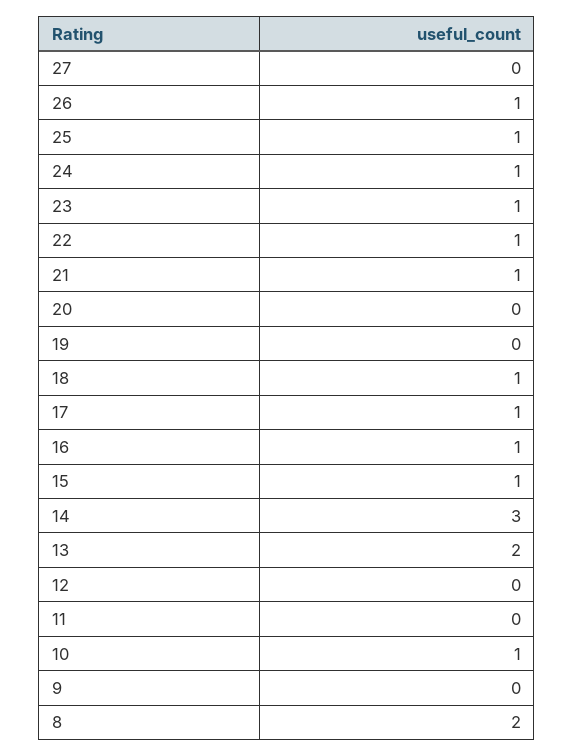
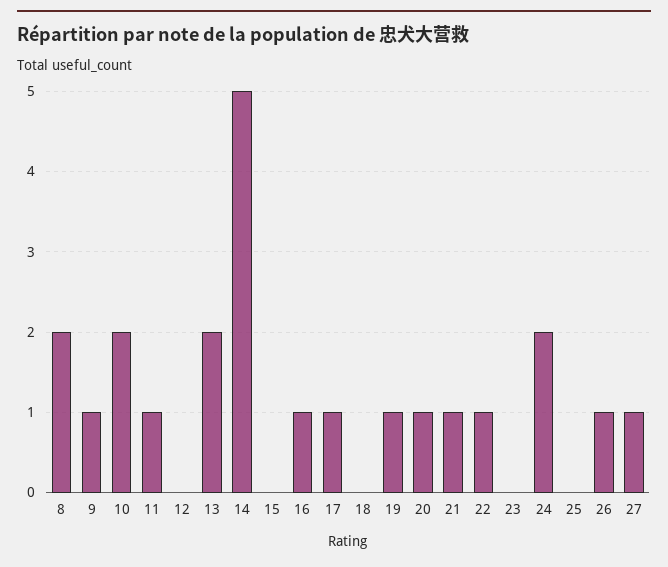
  {
-   "27": 0,
+   "27": 1,
    "26": 1,
-   "25": 1,
+   "25": 0,
-   "24": 1,
+   "24": 2,
-   "23": 1,
+   "23": 0,
    "22": 1,
    "21": 1,
-   "20": 0,
+   "20": 1,
-   "19": 0,
+   "19": 1,
-   "18": 1,
+   "18": 0,
    "17": 1,
    "16": 1,
-   "15": 1,
+   "15": 0,
-   "14": 3,
+   "14": 5,
    "13": 2,
    "12": 0,
-   "11": 0,
+   "11": 1,
-   "10": 1,
+   "10": 2,
-   "9": 0,
+   "9": 1,
    "8": 2
  }

